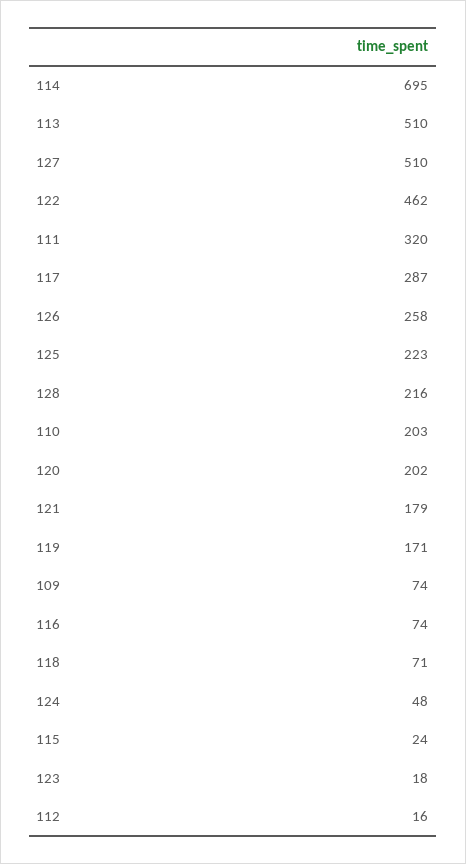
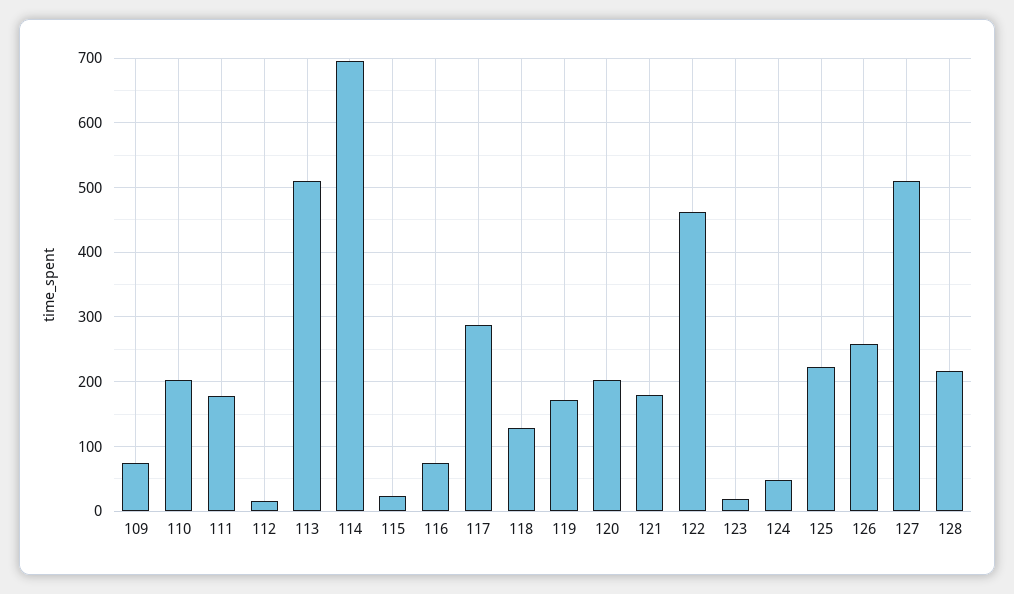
  {
    "114": 695,
    "113": 510,
    "127": 510,
    "122": 462,
-   "111": 320,
+   "111": 180,
    "117": 287,
    "126": 258,
    "125": 223,
    "128": 216,
    "110": 203,
    "120": 202,
    "121": 179,
    "119": 171,
    "109": 74,
    "116": 74,
-   "118": 71,
+   "118": 130,
    "124": 48,
    "115": 24,
    "123": 18,
    "112": 16
  }

